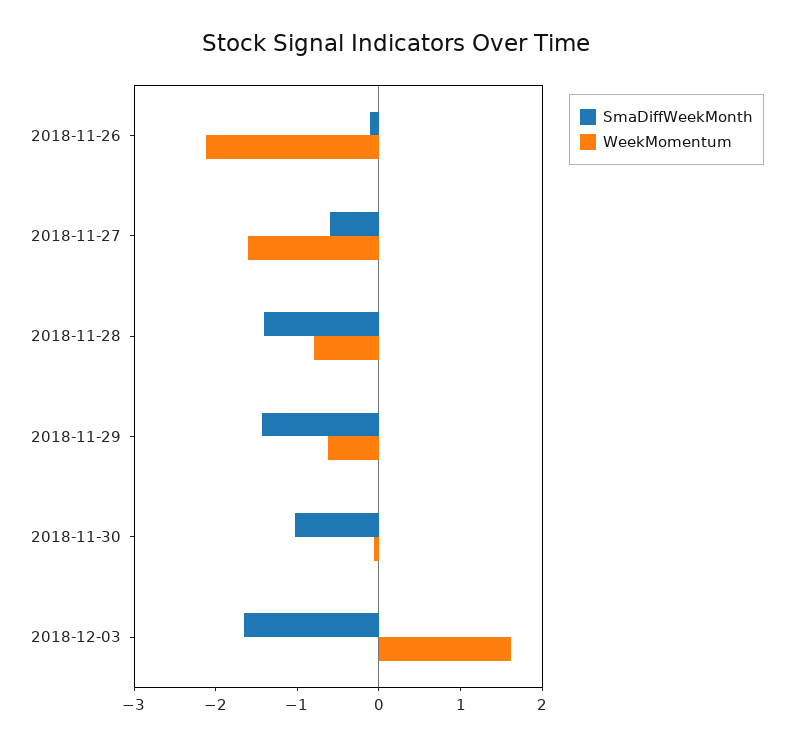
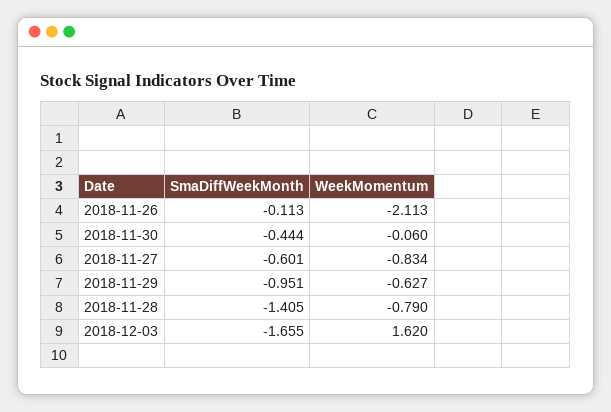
  {
    "SmaDiffWeekMonth": {
      "2018-11-26": -0.113,
      "2018-11-27": -0.601,
      "2018-11-28": -1.405,
-     "2018-11-29": -1.4,
+     "2018-11-29": -0.951,
-     "2018-11-30": -1,
+     "2018-11-30": -0.444,
      "2018-12-03": -1.655
    },
    "WeekMomentum": {
      "2018-11-26": -2.113,
-     "2018-11-27": -1.6,
+     "2018-11-27": -0.834,
      "2018-11-28": -0.79,
      "2018-11-29": -0.627,
      "2018-11-30": -0.06,
      "2018-12-03": 1.62
    }
  }

